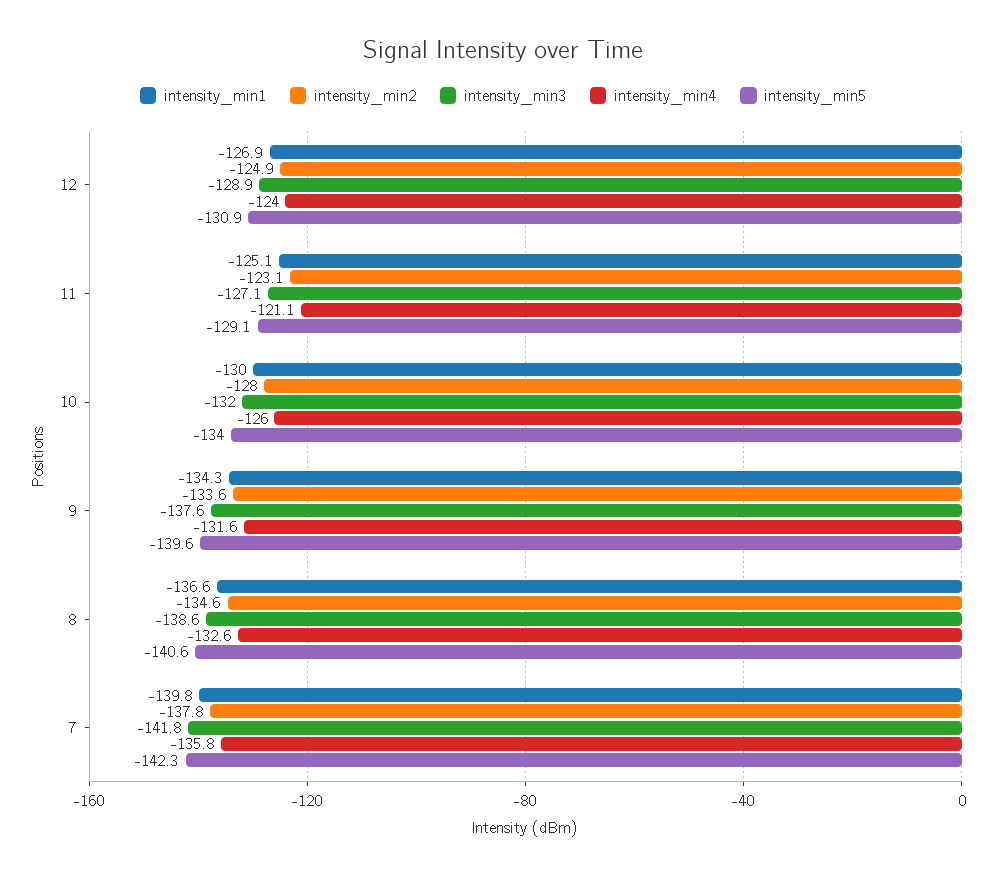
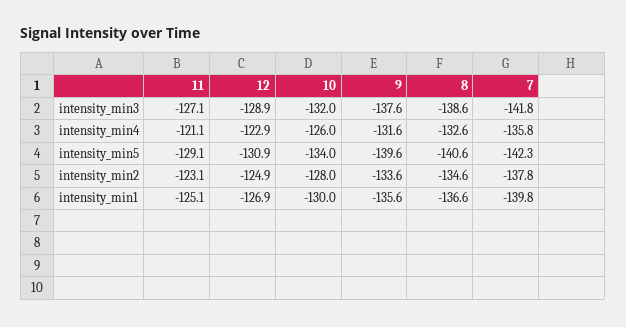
  {
    "intensity_min1": {
      "12": -126.9,
      "11": -125.1,
      "10": -130,
-     "9": -134.3,
+     "9": -135.6,
      "8": -136.6,
      "7": -139.8
    },
    "intensity_min2": {
      "12": -124.9,
      "11": -123.1,
      "10": -128,
      "9": -133.6,
      "8": -134.6,
      "7": -137.8
    },
    "intensity_min3": {
      "12": -128.9,
      "11": -127.1,
      "10": -132,
      "9": -137.6,
      "8": -138.6,
      "7": -141.8
    },
    "intensity_min4": {
-     "12": -124,
+     "12": -122.9,
      "11": -121.1,
      "10": -126,
      "9": -131.6,
      "8": -132.6,
      "7": -135.8
    },
    "intensity_min5": {
      "12": -130.9,
      "11": -129.1,
      "10": -134,
      "9": -139.6,
      "8": -140.6,
      "7": -142.3
    }
  }

